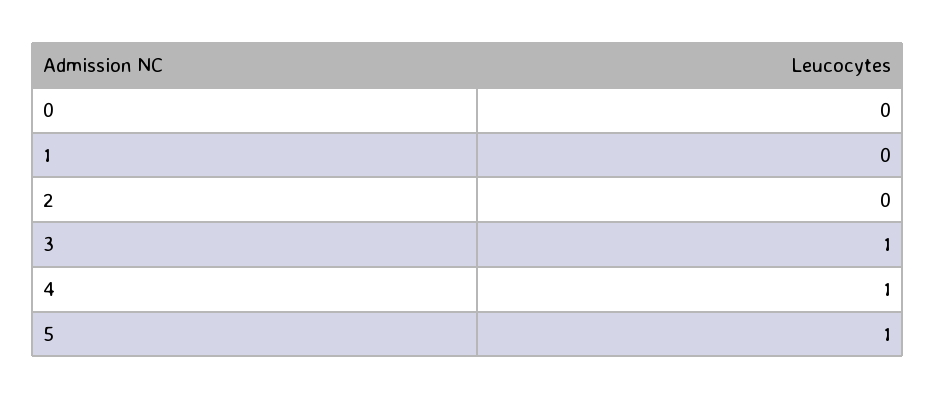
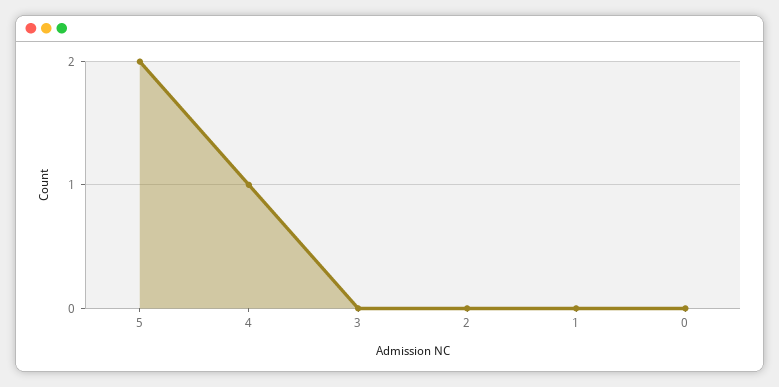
  {
    "0": 0,
    "1": 0,
    "2": 0,
-   "3": 1,
+   "3": 0,
    "4": 1,
-   "5": 1
+   "5": 2
  }

